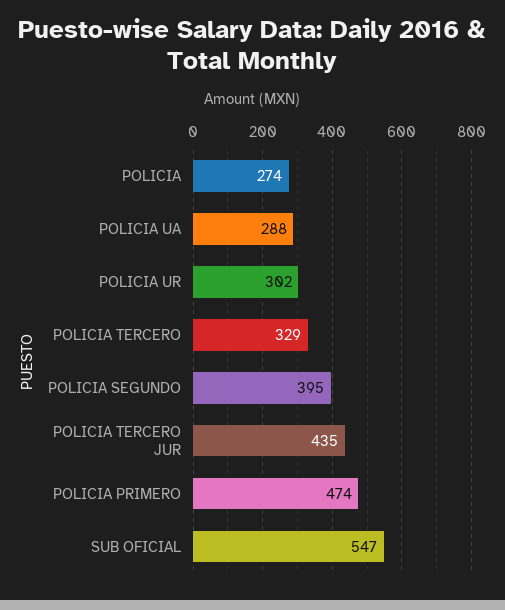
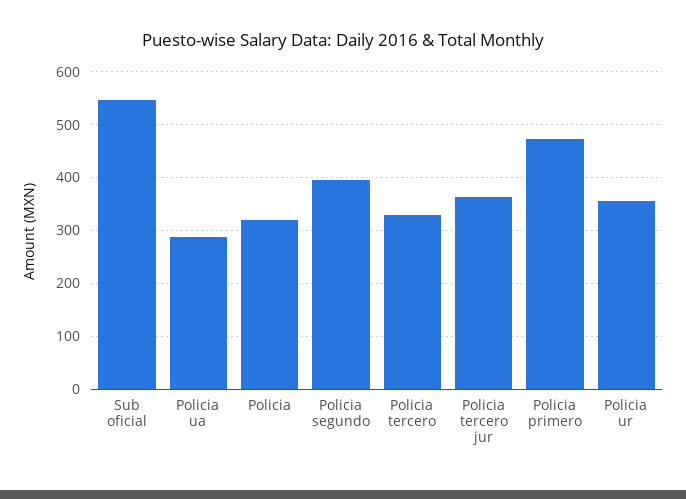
  {
-   "POLICIA": 274,
+   "POLICIA": 320,
    "POLICIA UA": 288,
-   "POLICIA UR": 302,
+   "POLICIA UR": 360,
    "POLICIA TERCERO": 329,
    "POLICIA SEGUNDO": 395,
-   "POLICIA TERCERO JUR": 435,
+   "POLICIA TERCERO JUR": 360,
    "POLICIA PRIMERO": 474,
    "SUB OFICIAL": 547
  }

